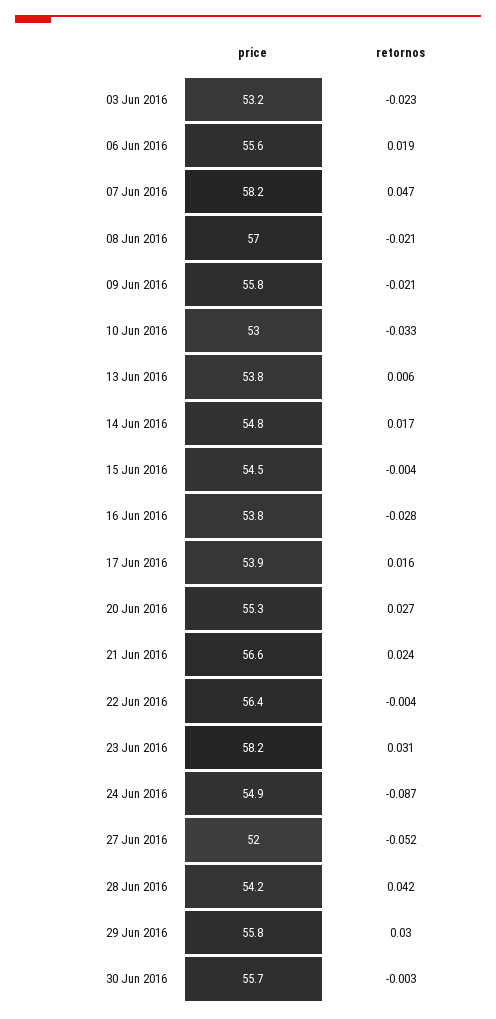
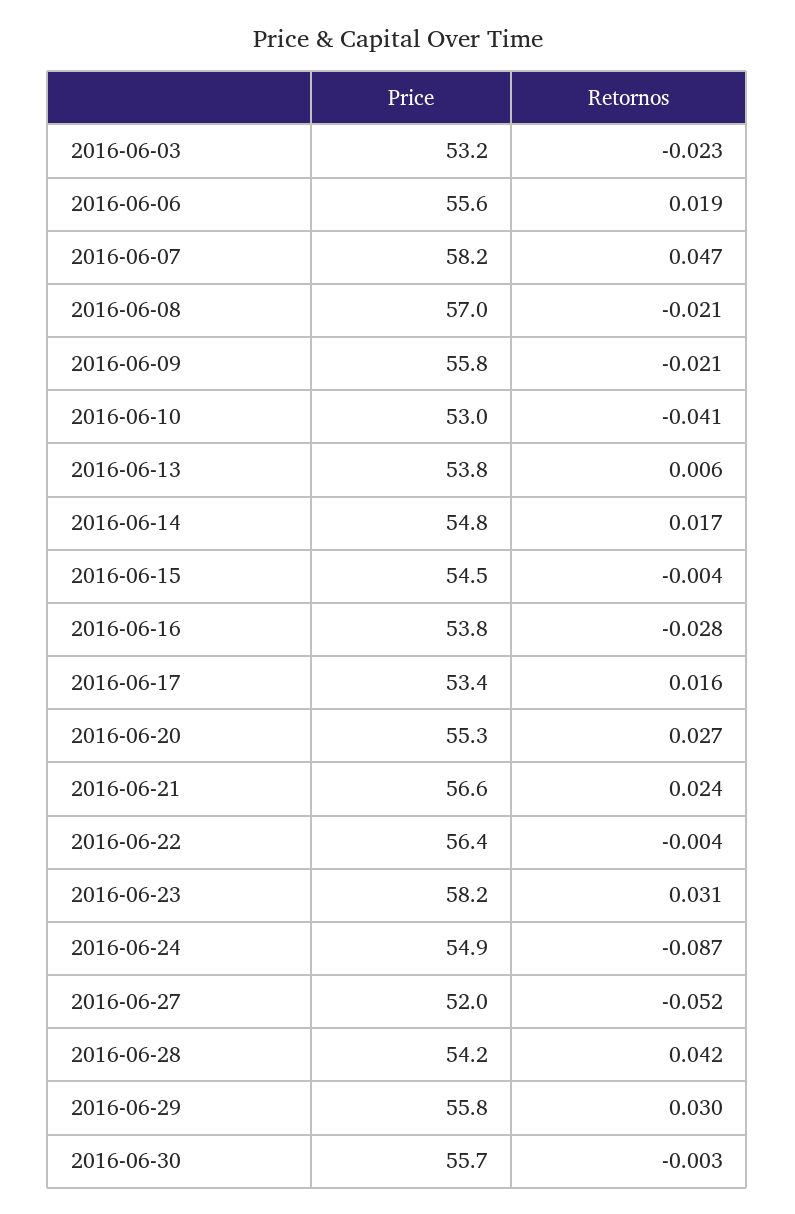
  {
    "price": {
      "03 Jun 2016": 53.2,
      "06 Jun 2016": 55.6,
      "07 Jun 2016": 58.2,
      "08 Jun 2016": 57,
      "09 Jun 2016": 55.8,
      "10 Jun 2016": 53,
      "13 Jun 2016": 53.8,
      "14 Jun 2016": 54.8,
      "15 Jun 2016": 54.5,
      "16 Jun 2016": 53.8,
-     "17 Jun 2016": 53.9,
+     "17 Jun 2016": 53.4,
      "20 Jun 2016": 55.3,
      "21 Jun 2016": 56.6,
      "22 Jun 2016": 56.4,
      "23 Jun 2016": 58.2,
      "24 Jun 2016": 54.9,
      "27 Jun 2016": 52,
      "28 Jun 2016": 54.2,
      "29 Jun 2016": 55.8,
      "30 Jun 2016": 55.7
    },
    "retornos": {
      "03 Jun 2016": -0.023,
      "06 Jun 2016": 0.019,
      "07 Jun 2016": 0.047,
      "08 Jun 2016": -0.021,
      "09 Jun 2016": -0.021,
-     "10 Jun 2016": -0.033,
+     "10 Jun 2016": -0.041,
      "13 Jun 2016": 0.006,
      "14 Jun 2016": 0.017,
      "15 Jun 2016": -0.004,
      "16 Jun 2016": -0.028,
      "17 Jun 2016": 0.016,
      "20 Jun 2016": 0.027,
      "21 Jun 2016": 0.024,
      "22 Jun 2016": -0.004,
      "23 Jun 2016": 0.031,
      "24 Jun 2016": -0.087,
      "27 Jun 2016": -0.052,
      "28 Jun 2016": 0.042,
      "29 Jun 2016": 0.03,
      "30 Jun 2016": -0.003
    }
  }

